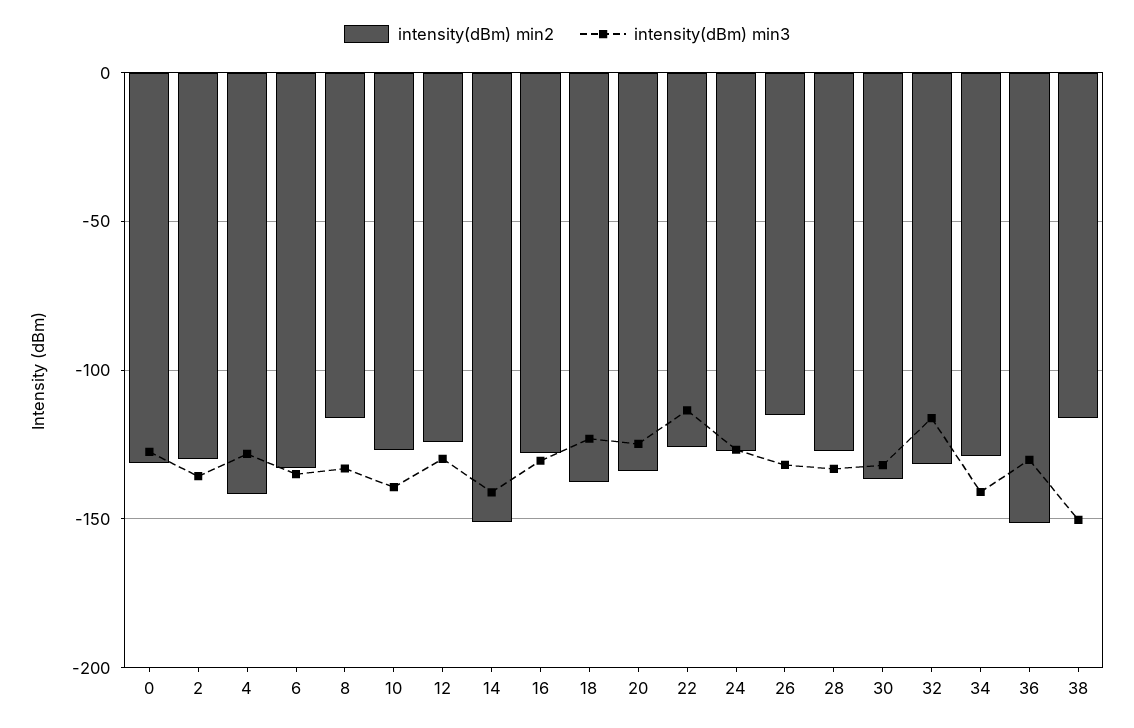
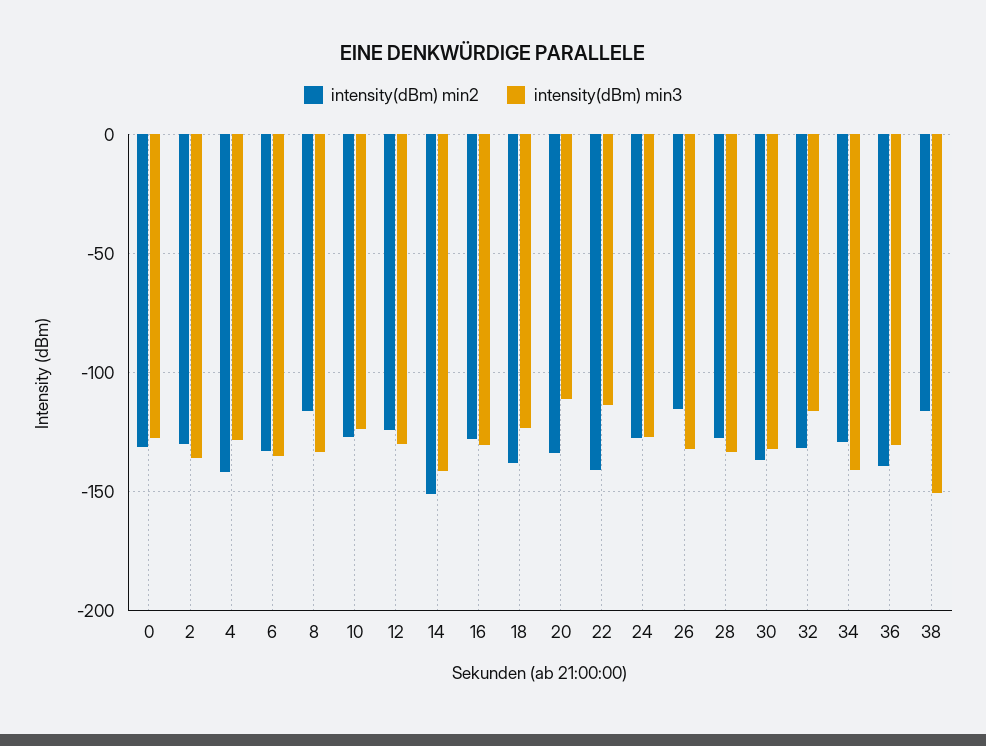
  {
    "intensity(dBm) min2": {
      "0": -130,
      "2": -130,
      "4": -140,
      "6": -135,
      "8": -115,
      "10": -125,
      "12": -125,
      "14": -150,
      "16": -130,
      "18": -140,
      "20": -135,
-     "22": -125,
+     "22": -140,
      "24": -125,
      "26": -115,
      "28": -125,
      "30": -135,
      "32": -130,
      "34": -130,
-     "36": -150,
+     "36": -140,
      "38": -115
    },
    "intensity(dBm) min3": {
      "0": -130,
      "2": -135,
      "4": -130,
      "6": -135,
      "8": -135,
-     "10": -140,
+     "10": -125,
      "12": -130,
      "14": -140,
      "16": -130,
      "18": -125,
-     "20": -125,
+     "20": -110,
      "22": -115,
      "24": -125,
      "26": -130,
      "28": -135,
      "30": -130,
      "32": -115,
      "34": -140,
      "36": -130,
      "38": -150
    }
  }

